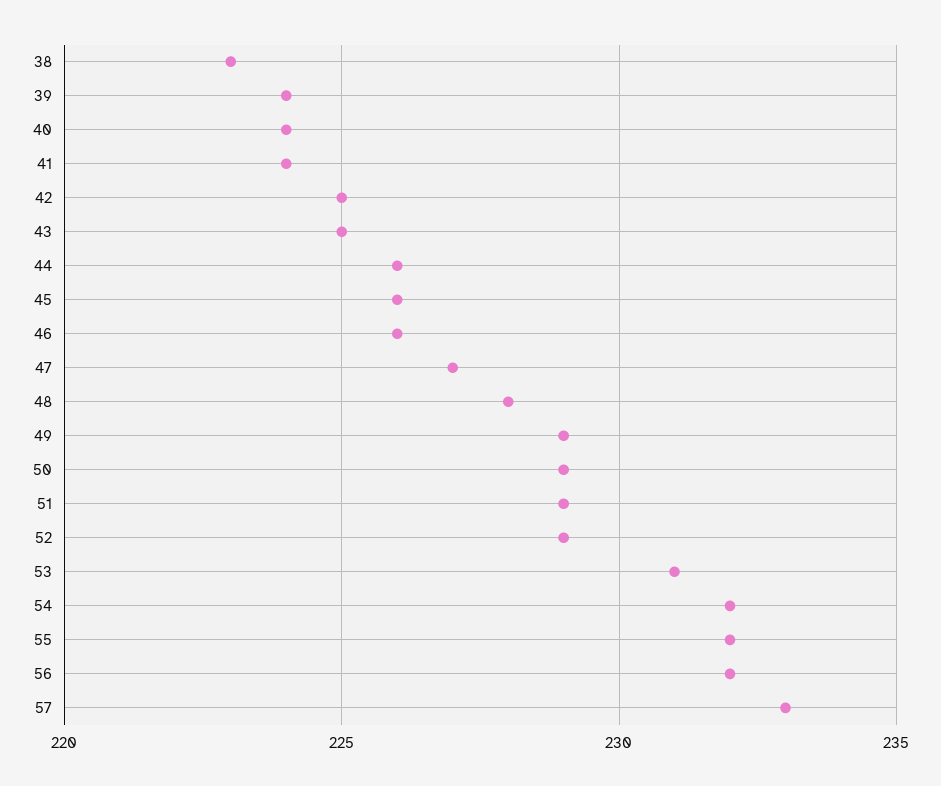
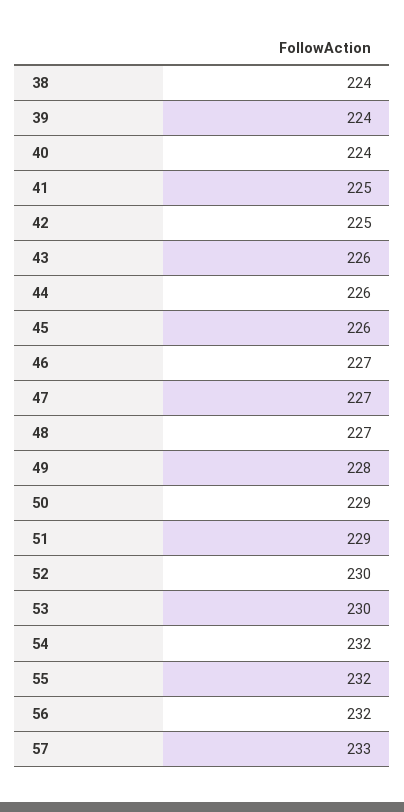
  {
-   "38": 223,
+   "38": 224,
    "39": 224,
    "40": 224,
-   "41": 224,
+   "41": 225,
    "42": 225,
-   "43": 225,
+   "43": 226,
    "44": 226,
    "45": 226,
-   "46": 226,
+   "46": 227,
    "47": 227,
-   "48": 228,
+   "48": 227,
-   "49": 229,
+   "49": 228,
    "50": 229,
    "51": 229,
-   "52": 229,
+   "52": 230,
-   "53": 231,
+   "53": 230,
    "54": 232,
    "55": 232,
    "56": 232,
    "57": 233
  }

